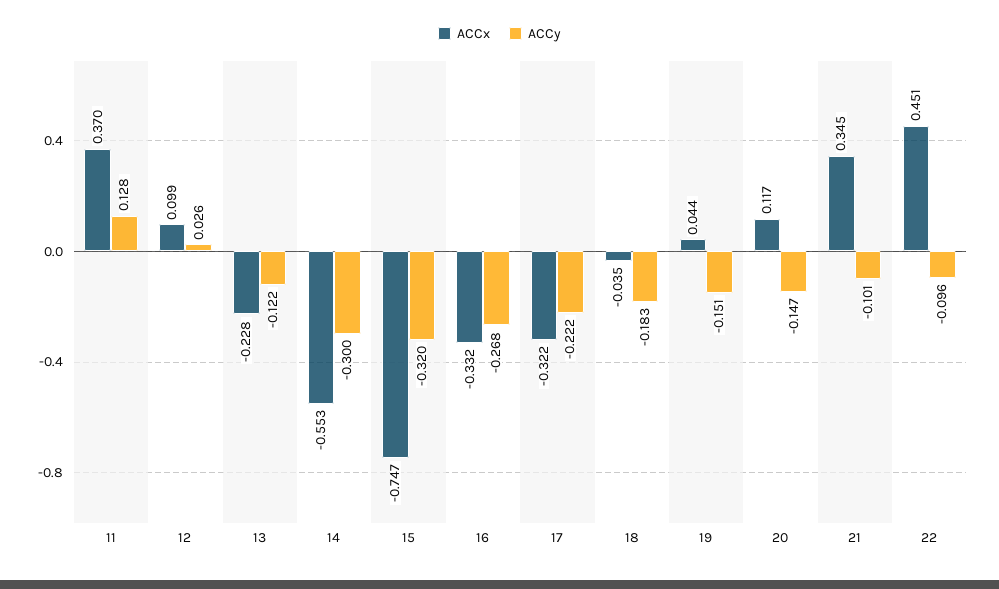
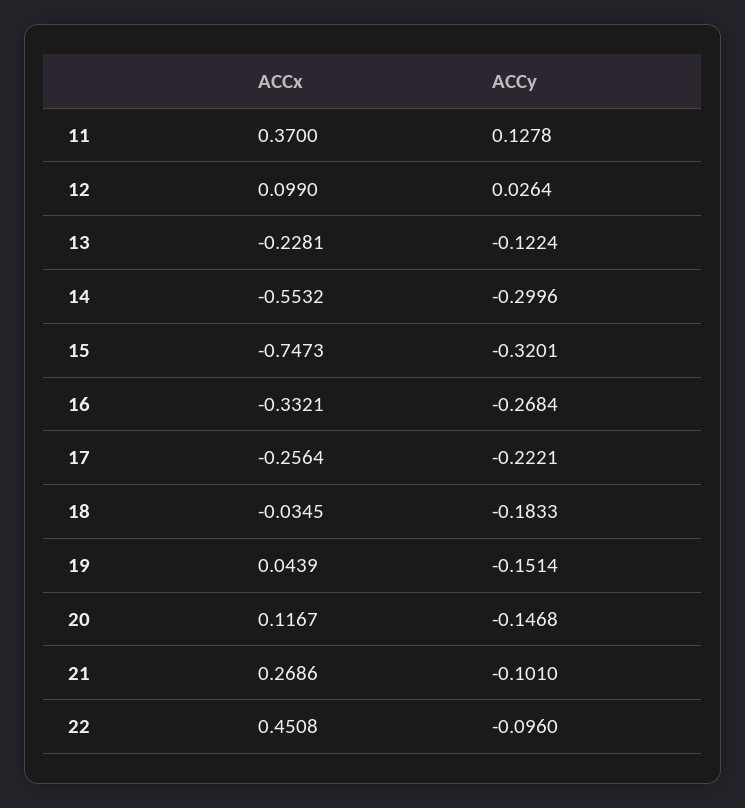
  {
    "ACCx": {
      "11": 0.37,
      "12": 0.099,
      "13": -0.2281,
      "14": -0.5532,
      "15": -0.7473,
      "16": -0.3321,
-     "17": -0.322,
+     "17": -0.2564,
      "18": -0.0345,
      "19": 0.0439,
      "20": 0.1167,
-     "21": 0.345,
+     "21": 0.2686,
      "22": 0.4508
    },
    "ACCy": {
      "11": 0.1278,
      "12": 0.0264,
      "13": -0.1224,
      "14": -0.2996,
      "15": -0.3201,
      "16": -0.2684,
      "17": -0.2221,
      "18": -0.1833,
      "19": -0.1514,
      "20": -0.1468,
      "21": -0.101,
      "22": -0.096
    }
  }

